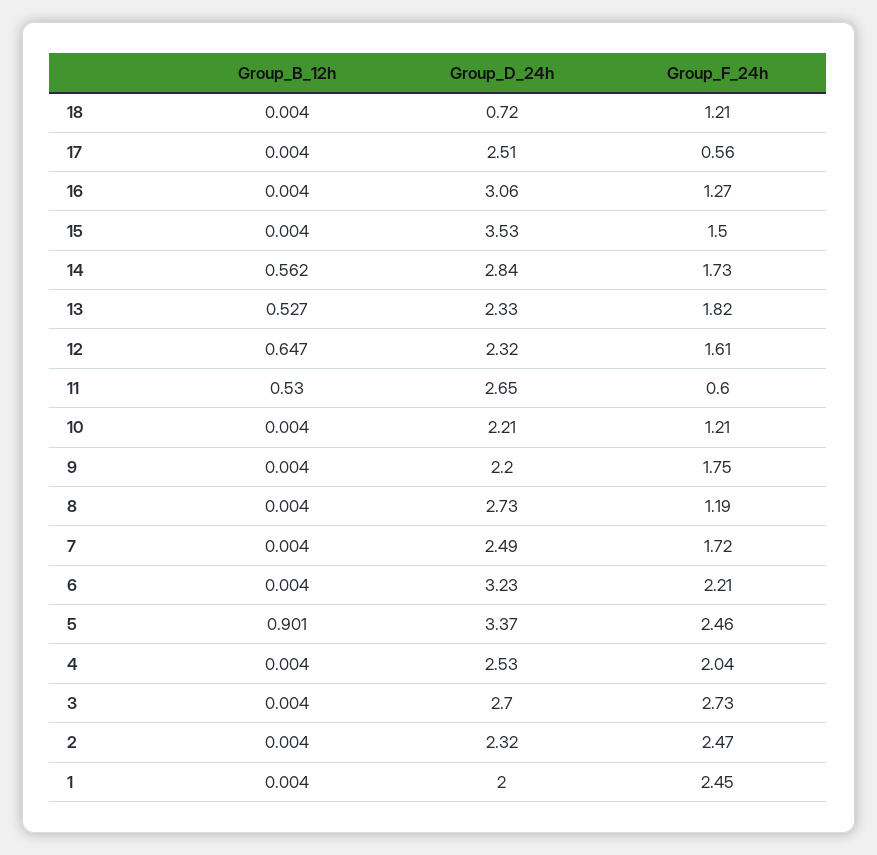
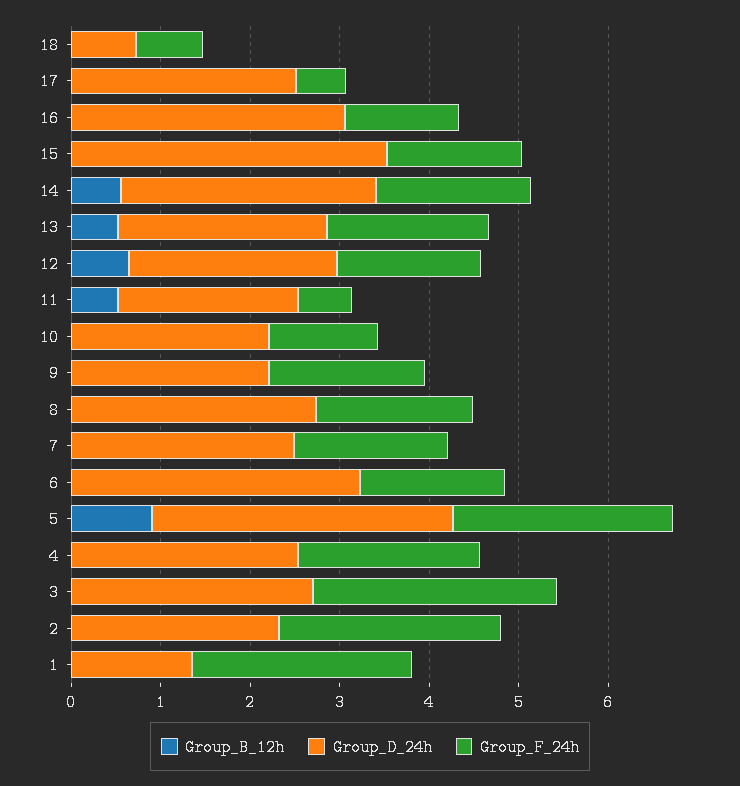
  {
    "Group_B_12h": {
      "18": 0.004,
      "17": 0.004,
      "16": 0.004,
      "15": 0.004,
      "14": 0.562,
      "13": 0.527,
      "12": 0.647,
      "11": 0.53,
      "10": 0.004,
      "9": 0.004,
      "8": 0.004,
      "7": 0.004,
      "6": 0.004,
      "5": 0.901,
      "4": 0.004,
      "3": 0.004,
      "2": 0.004,
      "1": 0.004
    },
    "Group_D_24h": {
      "18": 0.72,
      "17": 2.51,
      "16": 3.06,
      "15": 3.53,
      "14": 2.84,
      "13": 2.33,
      "12": 2.32,
-     "11": 2.65,
+     "11": 2,
      "10": 2.21,
      "9": 2.2,
      "8": 2.73,
      "7": 2.49,
      "6": 3.23,
      "5": 3.37,
      "4": 2.53,
      "3": 2.7,
      "2": 2.32,
-     "1": 2
+     "1": 1.4
    },
    "Group_F_24h": {
-     "18": 1.21,
+     "18": 0.8,
      "17": 0.56,
      "16": 1.27,
      "15": 1.5,
      "14": 1.73,
      "13": 1.82,
      "12": 1.61,
      "11": 0.6,
      "10": 1.21,
      "9": 1.75,
-     "8": 1.19,
+     "8": 1.8,
      "7": 1.72,
-     "6": 2.21,
+     "6": 1.6,
      "5": 2.46,
      "4": 2.04,
      "3": 2.73,
      "2": 2.47,
      "1": 2.45
    }
  }

